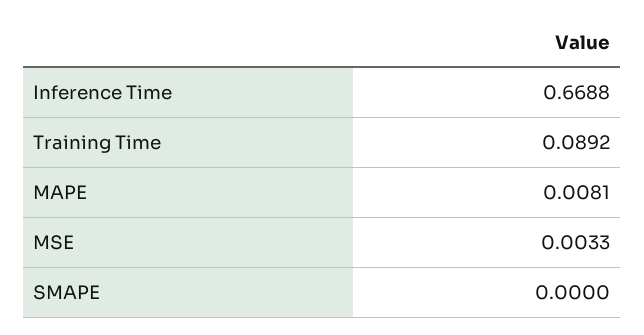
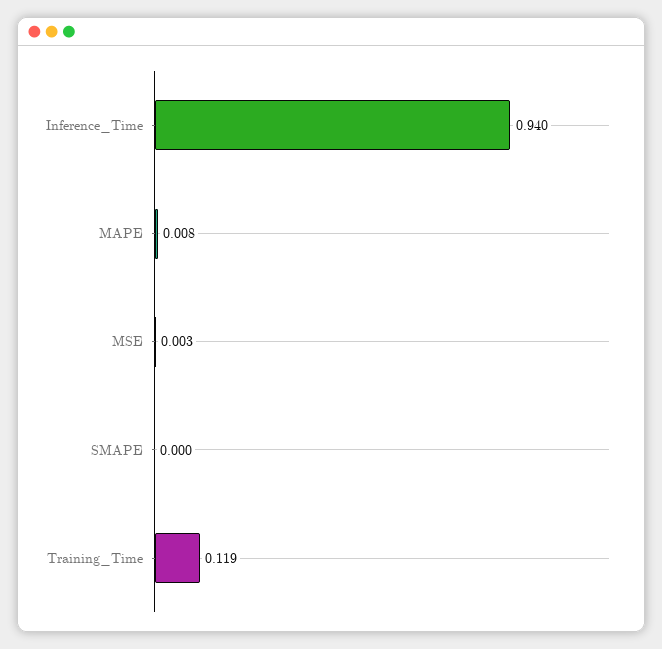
  {
-   "Inference Time": 0.6688,
+   "Inference Time": 0.94,
-   "Training Time": 0.0892,
+   "Training Time": 0.119,
    "MAPE": 0.0081,
    "MSE": 0.0033,
    "SMAPE": 0
  }

